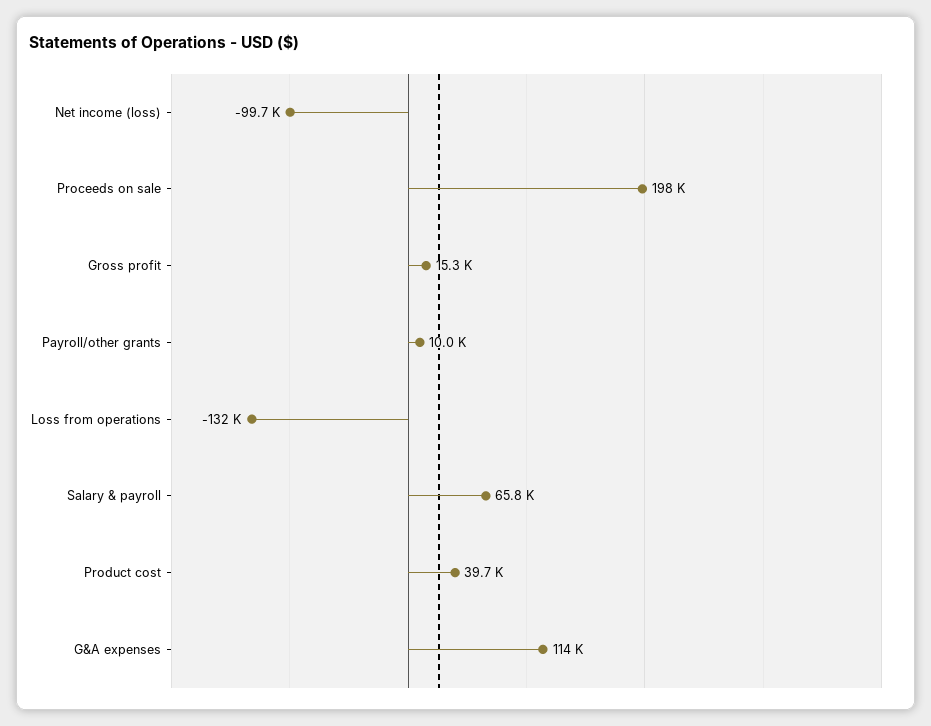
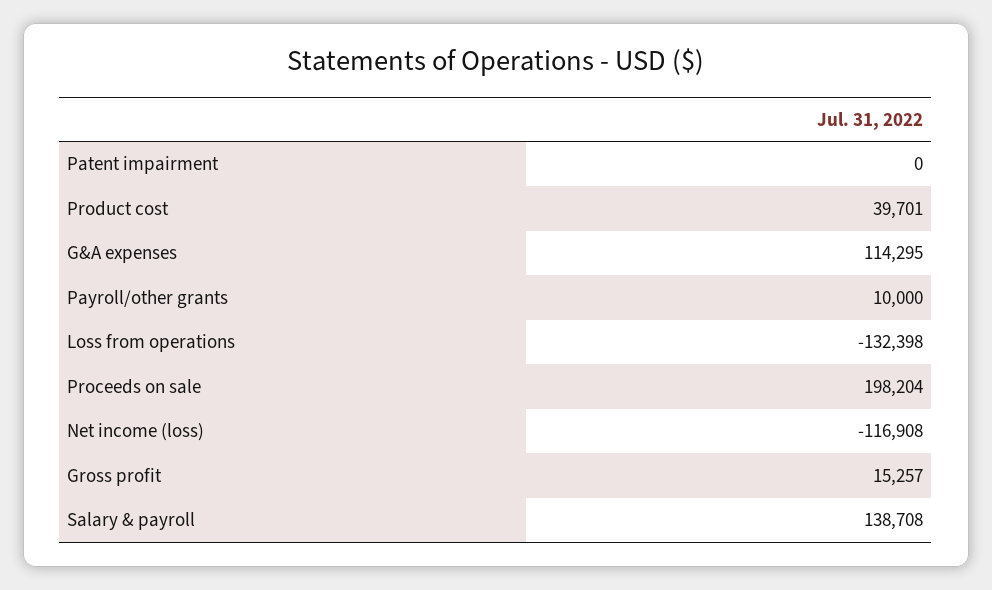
  {
-   "Net income (loss)": -99700,
+   "Net income (loss)": -116908,
    "Proceeds on sale": 198204,
    "Gross profit": 15257,
    "Payroll/other grants": 10000,
    "Loss from operations": -132398,
-   "Salary & payroll": 65800,
+   "Salary & payroll": 138708,
    "Product cost": 39701,
-   "G&A expenses": 114295
+   "G&A expenses": 114295,
+   "Patent impairment": 0
  }

